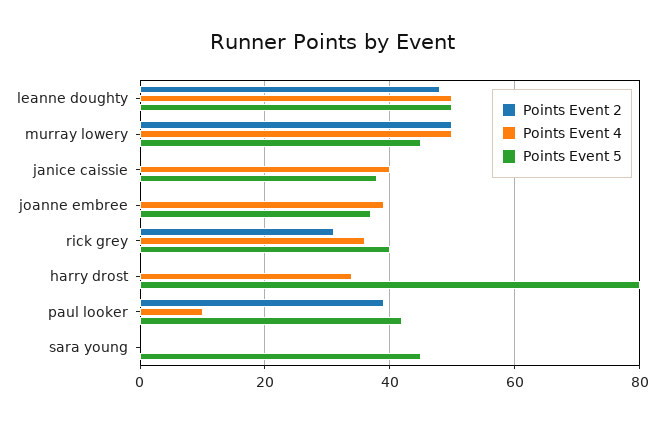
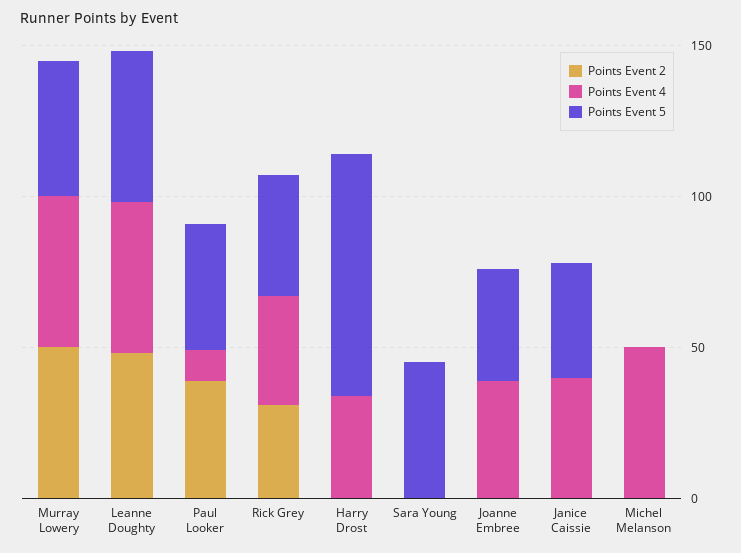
  {
    "Points Event 2": {
      "leanne doughty": 50,
      "murray lowery": 50,
      "janice caissie": 0,
      "joanne embree": 0,
      "rick grey": 30,
      "harry drost": 0,
      "paul looker": 40,
-     "sara young": 0
+     "sara young": 0,
+     "Michel Melanson": 0
    },
    "Points Event 4": {
      "leanne doughty": 50,
      "murray lowery": 50,
      "janice caissie": 40,
      "joanne embree": 40,
      "rick grey": 35,
      "harry drost": 35,
      "paul looker": 10,
-     "sara young": 0
+     "sara young": 0,
+     "Michel Melanson": 50
    },
    "Points Event 5": {
      "leanne doughty": 50,
      "murray lowery": 45,
      "janice caissie": 40,
      "joanne embree": 35,
      "rick grey": 40,
      "harry drost": 80,
      "paul looker": 40,
-     "sara young": 45
+     "sara young": 45,
+     "Michel Melanson": 0
    }
  }

